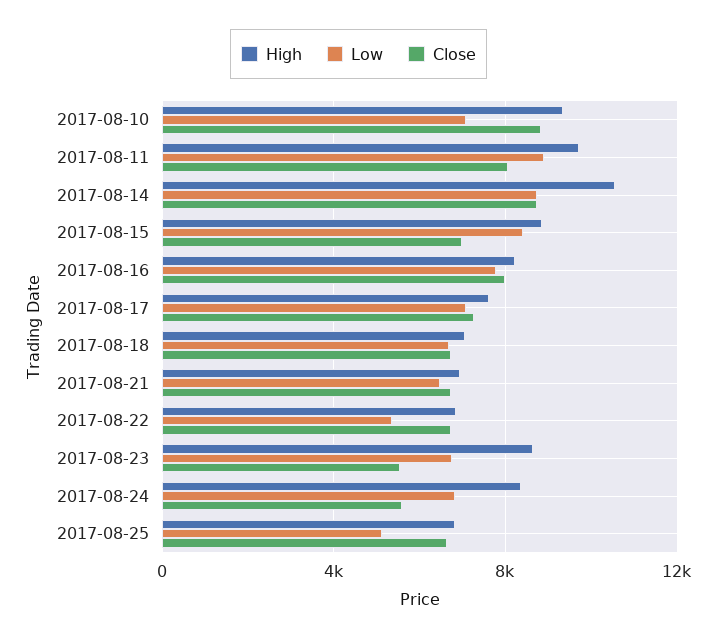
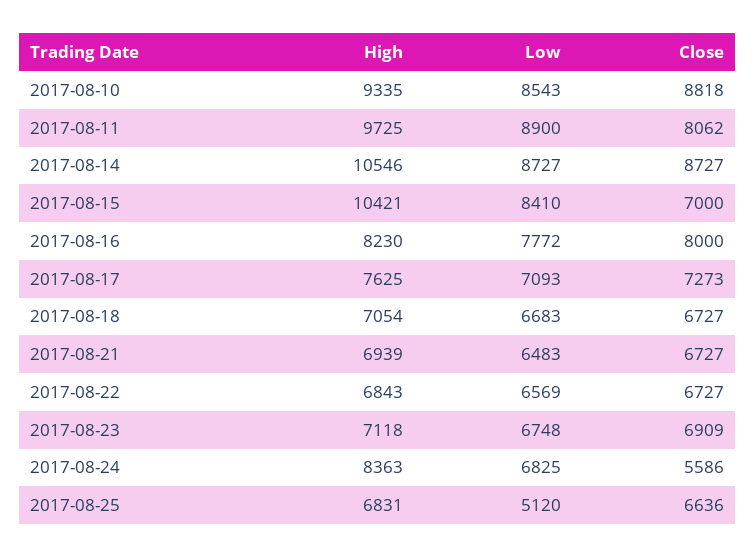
  {
    "High": {
      "2017-08-10": 9335,
      "2017-08-11": 9725,
      "2017-08-14": 10546,
-     "2017-08-15": 9000,
+     "2017-08-15": 10421,
      "2017-08-16": 8230,
      "2017-08-17": 7625,
      "2017-08-18": 7054,
      "2017-08-21": 6939,
      "2017-08-22": 6843,
-     "2017-08-23": 8500,
+     "2017-08-23": 7118,
      "2017-08-24": 8363,
      "2017-08-25": 6831
    },
    "Low": {
-     "2017-08-10": 7000,
+     "2017-08-10": 8543,
      "2017-08-11": 8900,
      "2017-08-14": 8727,
      "2017-08-15": 8410,
      "2017-08-16": 7772,
      "2017-08-17": 7093,
      "2017-08-18": 6683,
      "2017-08-21": 6483,
-     "2017-08-22": 5500,
+     "2017-08-22": 6569,
      "2017-08-23": 6748,
      "2017-08-24": 6825,
      "2017-08-25": 5120
    },
    "Close": {
      "2017-08-10": 8818,
      "2017-08-11": 8062,
      "2017-08-14": 8727,
      "2017-08-15": 7000,
      "2017-08-16": 8000,
      "2017-08-17": 7273,
      "2017-08-18": 6727,
      "2017-08-21": 6727,
      "2017-08-22": 6727,
-     "2017-08-23": 5500,
+     "2017-08-23": 6909,
      "2017-08-24": 5586,
      "2017-08-25": 6636
    }
  }

